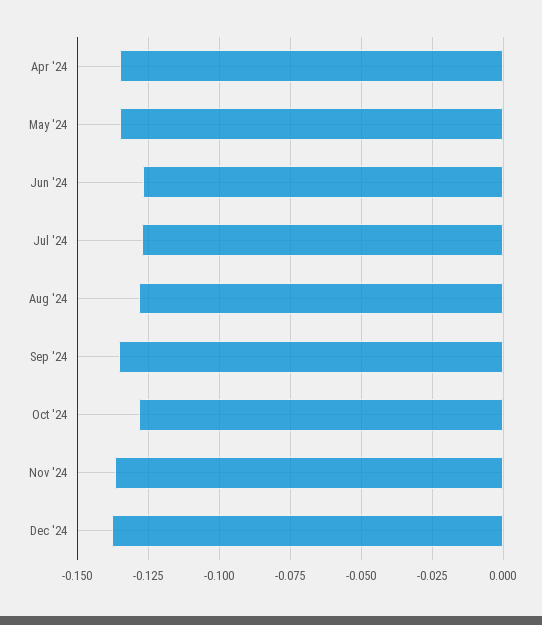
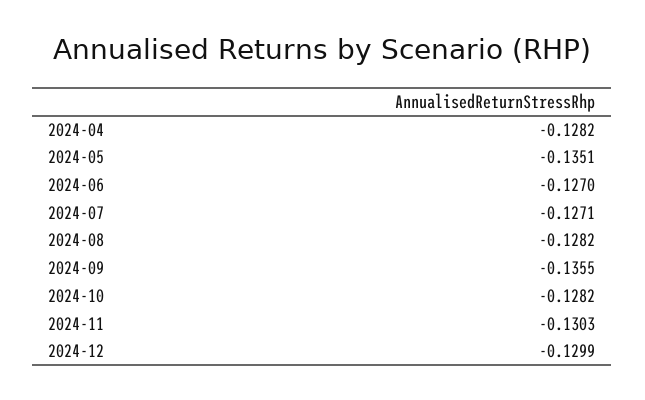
  {
-   "Apr '24": -0.135,
+   "Apr '24": -0.1282,
    "May '24": -0.1351,
    "Jun '24": -0.127,
    "Jul '24": -0.1271,
    "Aug '24": -0.1282,
    "Sep '24": -0.1355,
    "Oct '24": -0.1282,
-   "Nov '24": -0.1375,
+   "Nov '24": -0.1303,
-   "Dec '24": -0.1375
+   "Dec '24": -0.1299
  }

